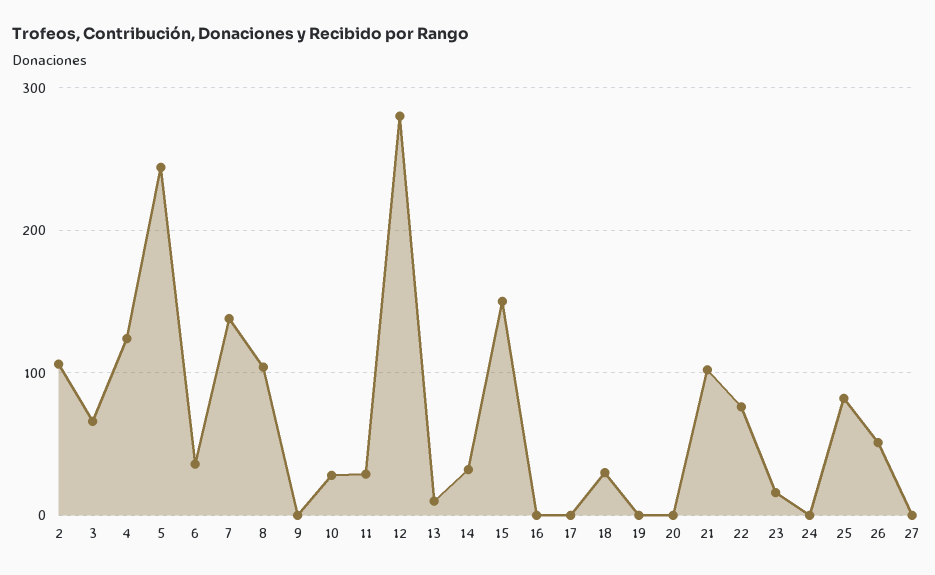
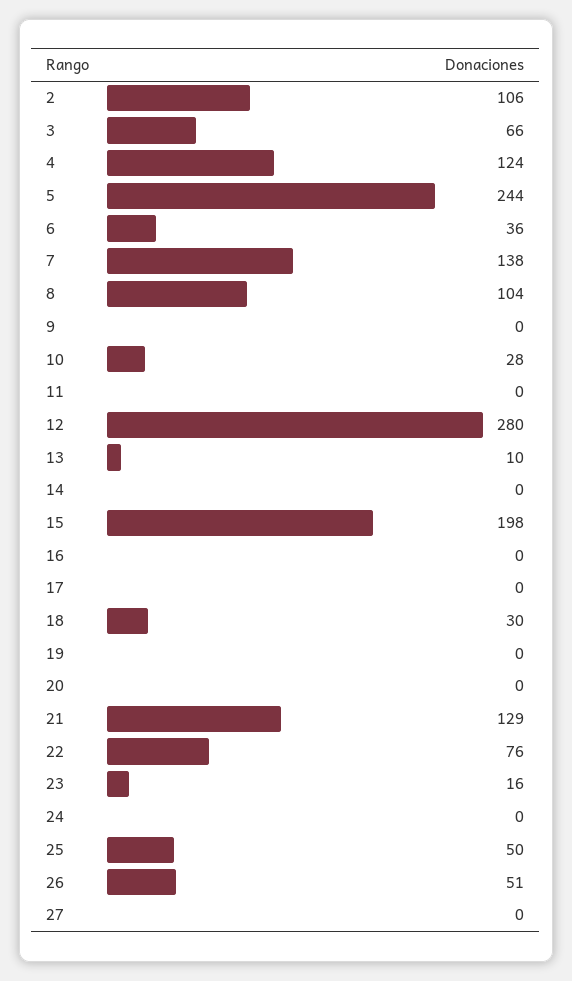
  {
    "2": 106,
    "3": 66,
    "4": 124,
    "5": 244,
    "6": 36,
    "7": 138,
    "8": 104,
    "9": 0,
    "10": 28,
-   "11": 30,
+   "11": 0,
    "12": 280,
    "13": 10,
-   "14": 30,
+   "14": 0,
-   "15": 150,
+   "15": 198,
    "16": 0,
    "17": 0,
    "18": 30,
    "19": 0,
    "20": 0,
-   "21": 100,
+   "21": 129,
    "22": 76,
    "23": 16,
    "24": 0,
-   "25": 80,
+   "25": 50,
    "26": 51,
    "27": 0
  }

